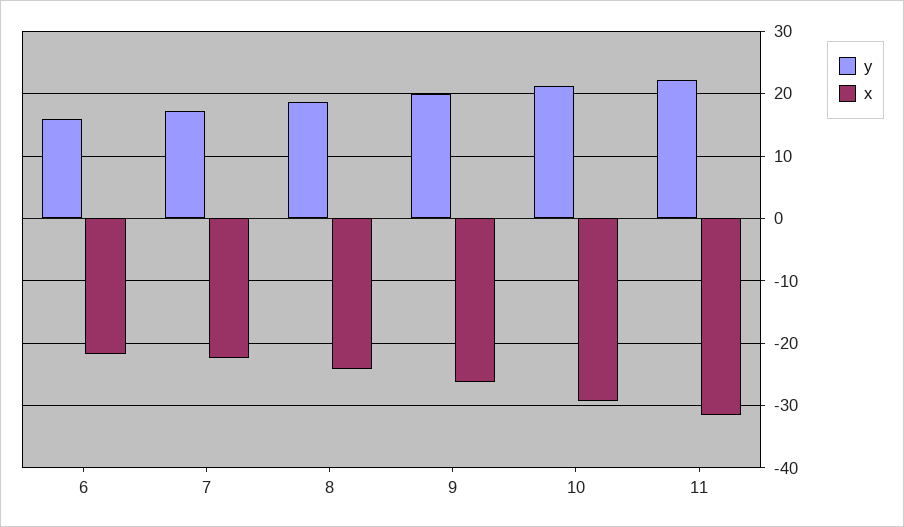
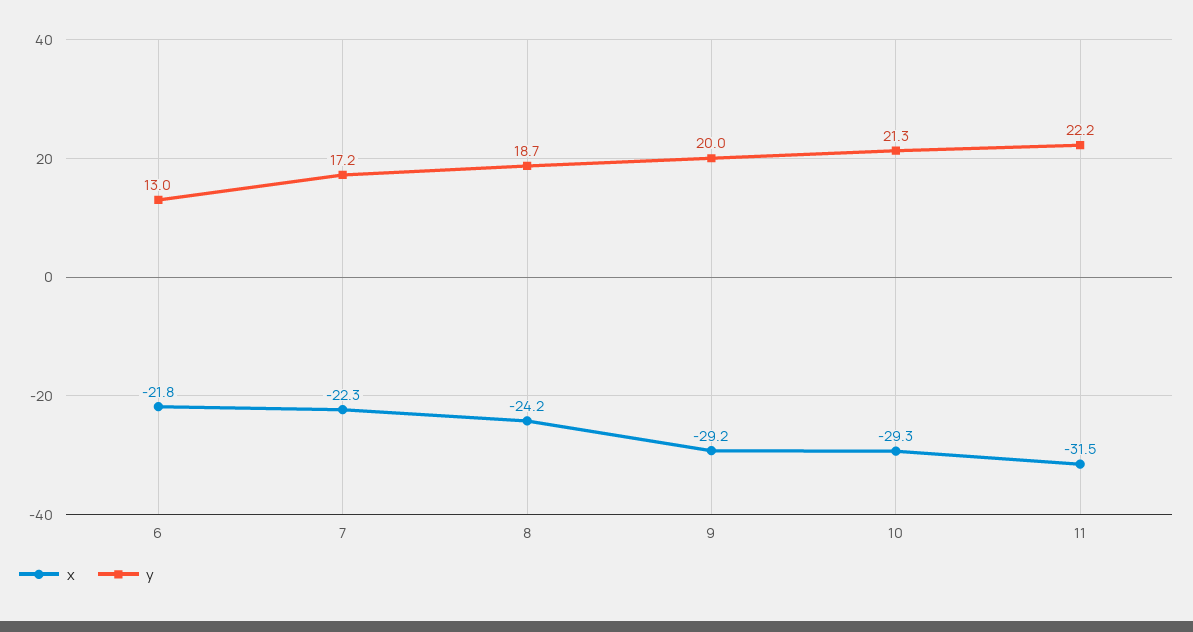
  {
    "y": {
-     "6": 16,
+     "6": 13,
      "7": 17.2,
      "8": 18.7,
      "9": 20,
      "10": 21.3,
      "11": 22.2
    },
    "x": {
      "6": -21.8,
      "7": -22.3,
      "8": -24.2,
-     "9": -26,
+     "9": -29.2,
      "10": -29.3,
      "11": -31.5
    }
  }

